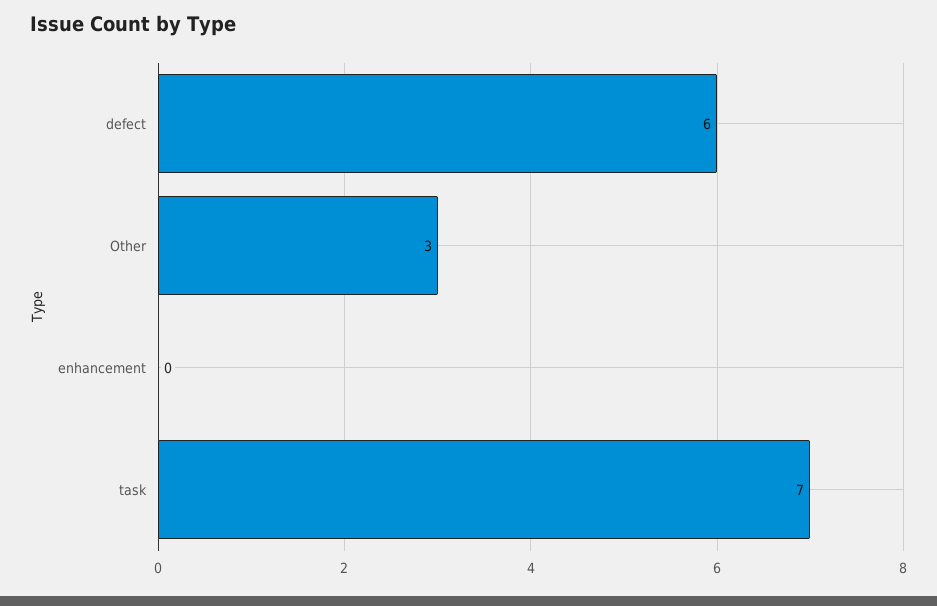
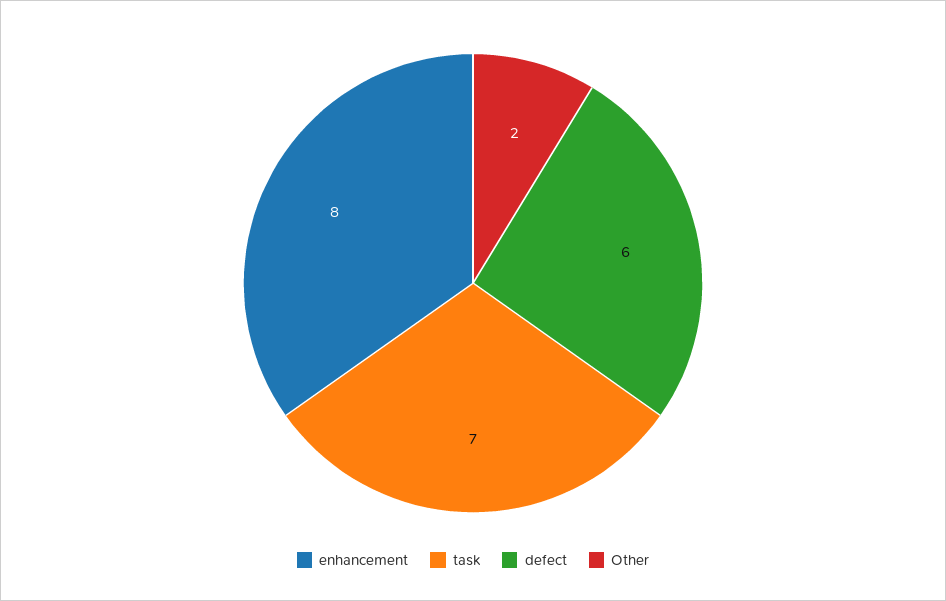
  {
    "defect": 6,
-   "Other": 3,
+   "Other": 2,
-   "enhancement": 0,
+   "enhancement": 8,
    "task": 7
  }

